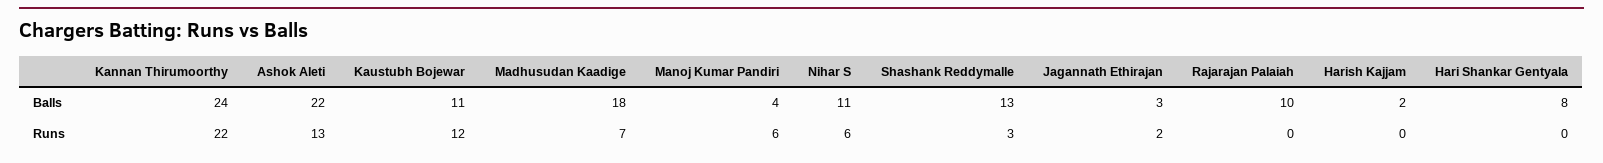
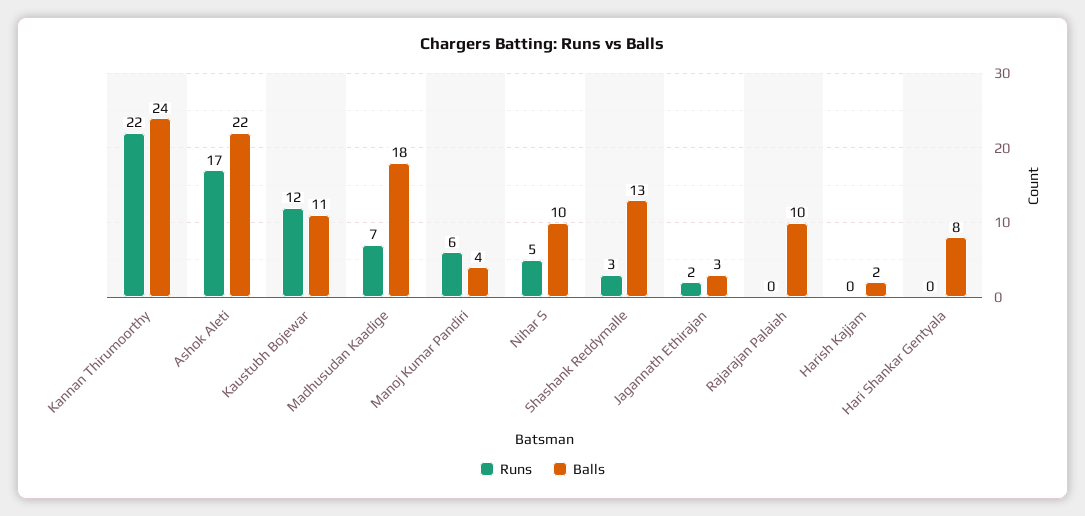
  {
    "Balls": {
      "Kannan Thirumoorthy": 24,
      "Ashok Aleti": 22,
      "Kaustubh Bojewar": 11,
      "Madhusudan Kaadige": 18,
      "Manoj Kumar Pandiri": 4,
-     "Nihar S": 11,
+     "Nihar S": 10,
      "Shashank Reddymalle": 13,
      "Jagannath Ethirajan": 3,
      "Rajarajan Palaiah": 10,
      "Harish Kajjam": 2,
      "Hari Shankar Gentyala": 8
    },
    "Runs": {
      "Kannan Thirumoorthy": 22,
-     "Ashok Aleti": 13,
+     "Ashok Aleti": 17,
      "Kaustubh Bojewar": 12,
      "Madhusudan Kaadige": 7,
      "Manoj Kumar Pandiri": 6,
-     "Nihar S": 6,
+     "Nihar S": 5,
      "Shashank Reddymalle": 3,
      "Jagannath Ethirajan": 2,
      "Rajarajan Palaiah": 0,
      "Harish Kajjam": 0,
      "Hari Shankar Gentyala": 0
    }
  }

